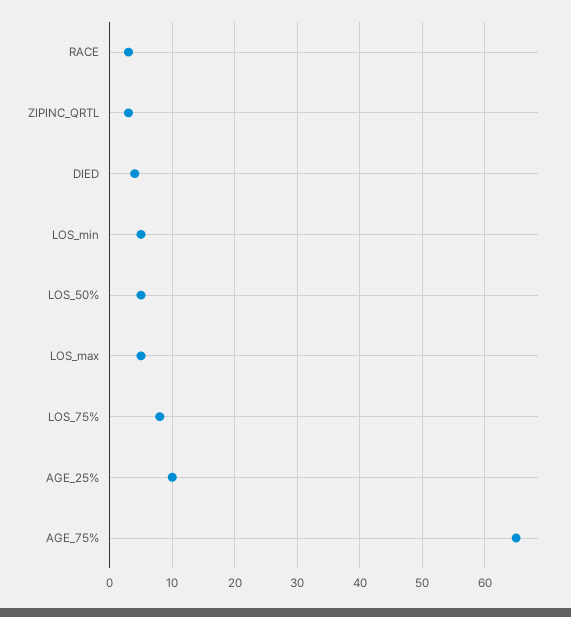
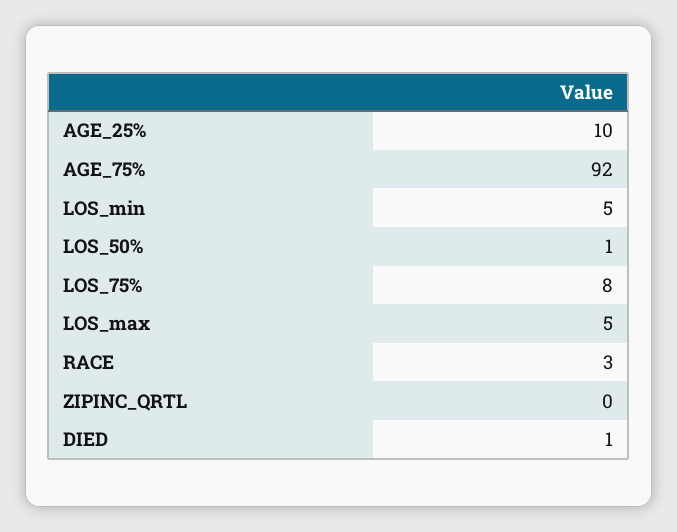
  {
    "RACE": 3,
-   "ZIPINC_QRTL": 3,
+   "ZIPINC_QRTL": 0,
-   "DIED": 4,
+   "DIED": 1,
    "LOS_min": 5,
-   "LOS_50%": 5,
+   "LOS_50%": 1,
    "LOS_max": 5,
    "LOS_75%": 8,
    "AGE_25%": 10,
-   "AGE_75%": 65
+   "AGE_75%": 92
  }

